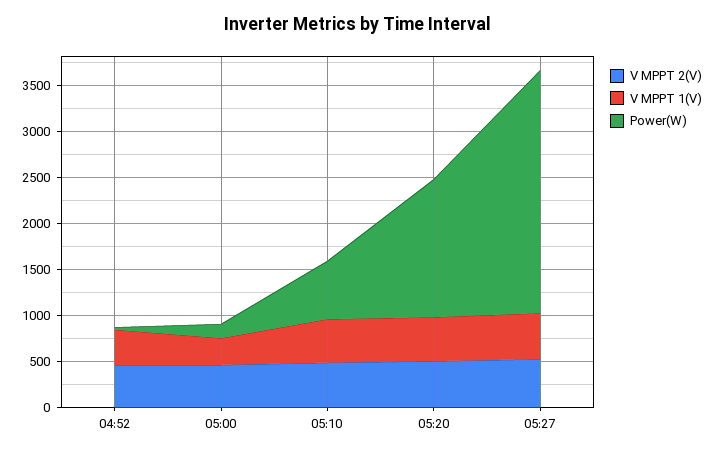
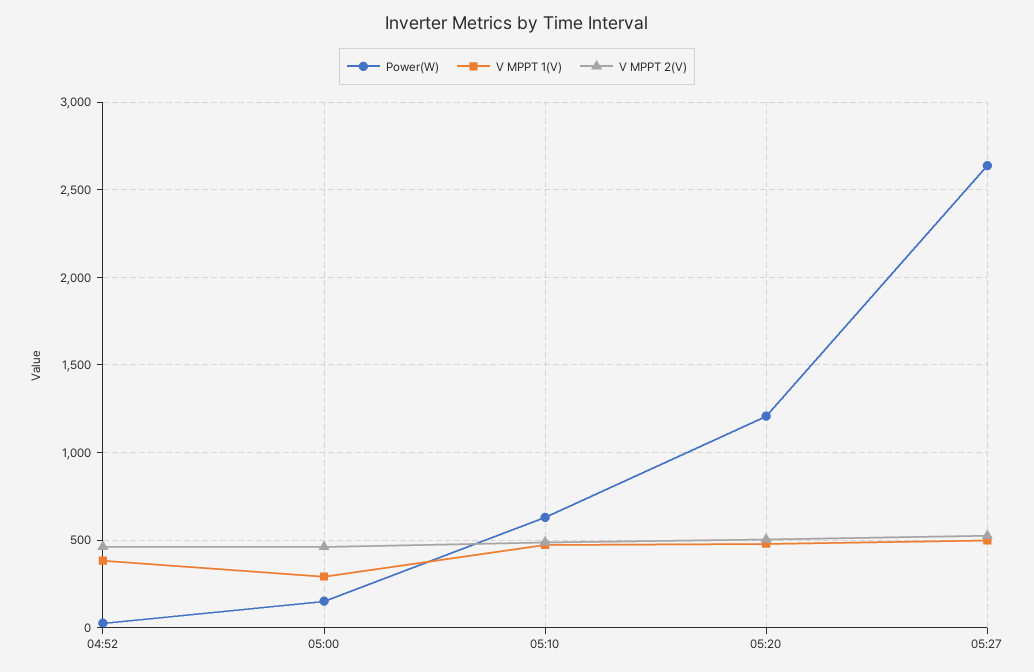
  {
    "V MPPT 2(V)": {
      "04:52": 450,
      "05:00": 450,
      "05:10": 500,
      "05:20": 500,
      "05:27": 500
    },
    "V MPPT 1(V)": {
      "04:52": 400,
      "05:00": 300,
      "05:10": 450,
      "05:20": 500,
      "05:27": 500
    },
    "Power(W)": {
      "04:52": 50,
      "05:00": 150,
      "05:10": 650,
-     "05:20": 1500,
+     "05:20": 1200,
      "05:27": 2650
    }
  }

